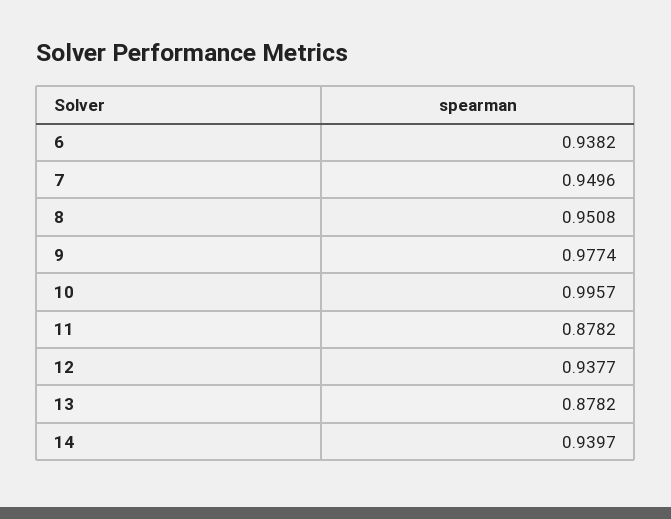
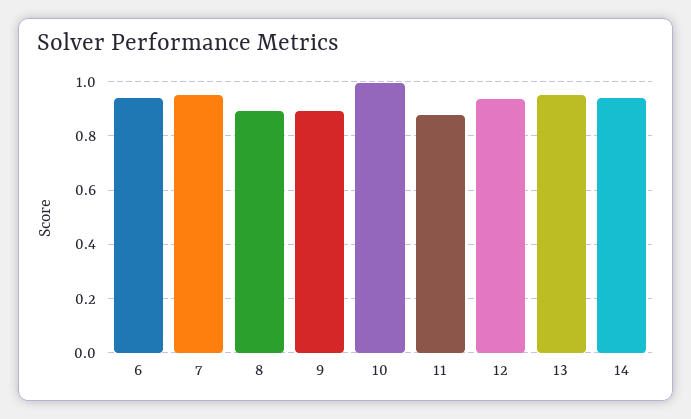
  {
    "6": 0.9382,
    "7": 0.9496,
-   "8": 0.9508,
+   "8": 0.9,
-   "9": 0.9774,
+   "9": 0.9,
    "10": 0.9957,
    "11": 0.8782,
    "12": 0.9377,
-   "13": 0.8782,
+   "13": 0.95,
    "14": 0.9397
  }

